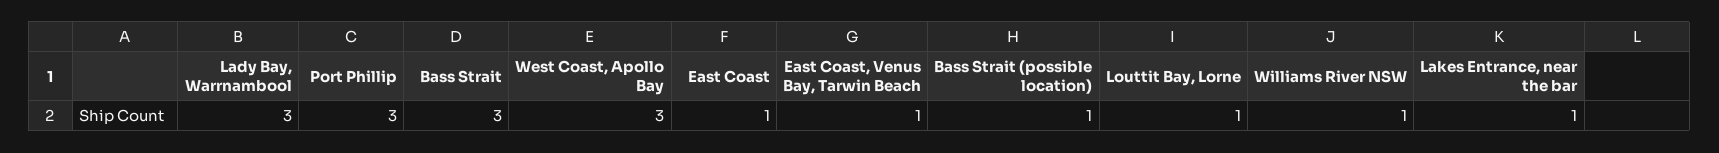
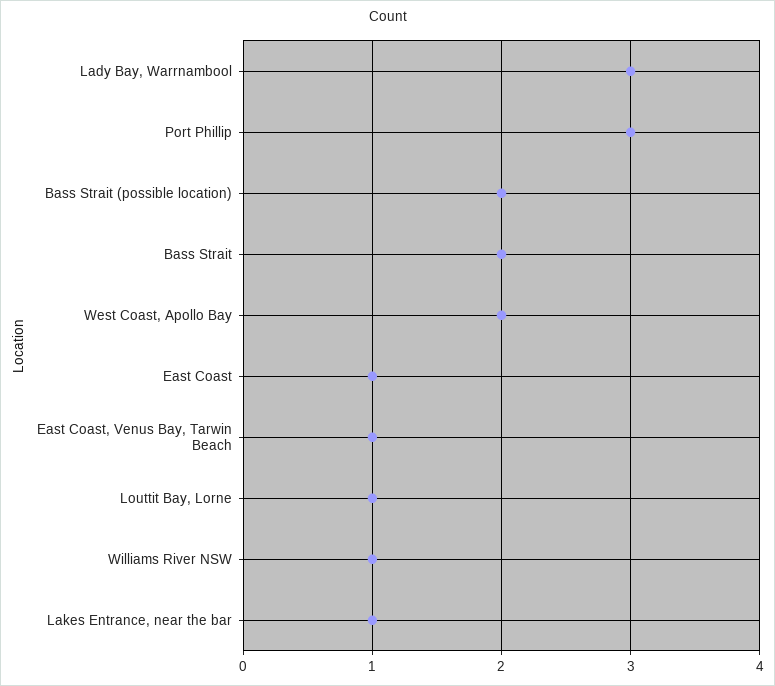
  {
    "Lady Bay, Warrnambool": 3,
    "Port Phillip": 3,
-   "Bass Strait": 3,
+   "Bass Strait": 2,
-   "West Coast, Apollo Bay": 3,
+   "West Coast, Apollo Bay": 2,
    "East Coast": 1,
    "East Coast, Venus Bay, Tarwin Beach": 1,
-   "Bass Strait (possible location)": 1,
+   "Bass Strait (possible location)": 2,
    "Louttit Bay, Lorne": 1,
    "Williams River NSW": 1,
    "Lakes Entrance, near the bar": 1
  }

